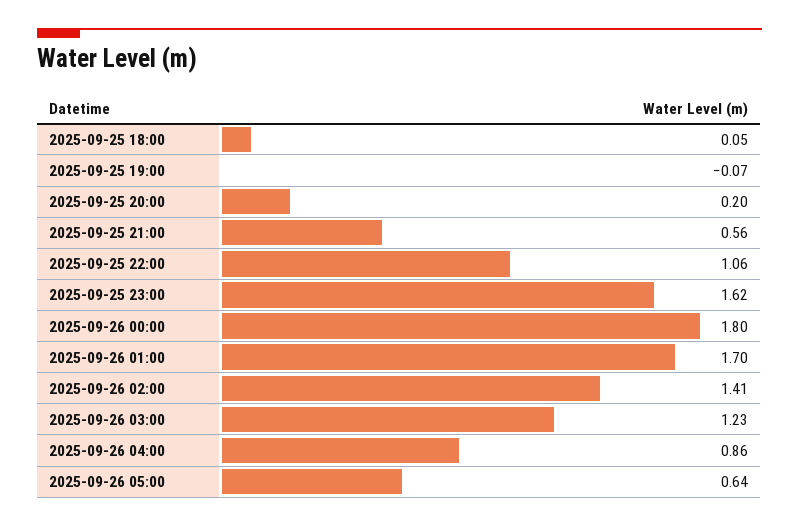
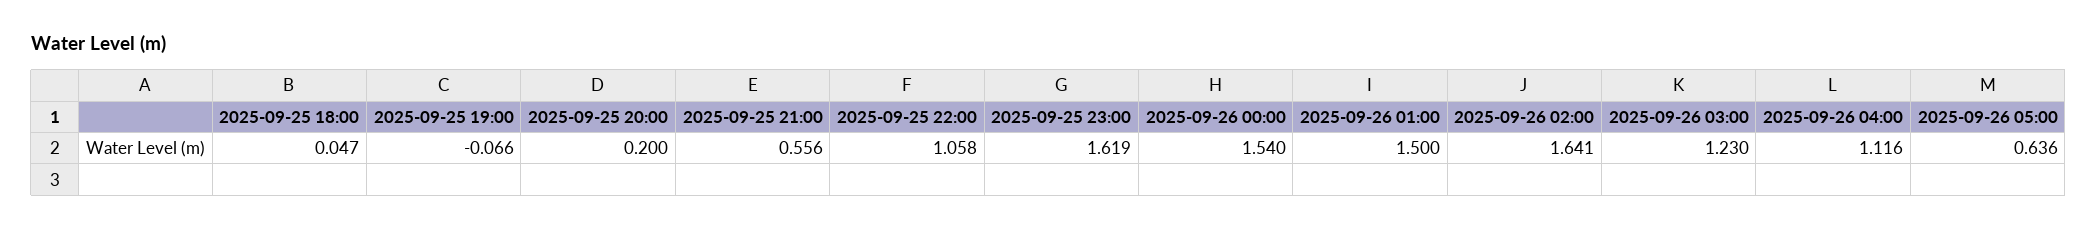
  {
    "2025-09-25 18:00": 0.047,
    "2025-09-25 19:00": -0.066,
    "2025-09-25 20:00": 0.2,
    "2025-09-25 21:00": 0.556,
    "2025-09-25 22:00": 1.058,
    "2025-09-25 23:00": 1.619,
-   "2025-09-26 00:00": 1.8,
+   "2025-09-26 00:00": 1.54,
-   "2025-09-26 01:00": 1.7,
+   "2025-09-26 01:00": 1.5,
-   "2025-09-26 02:00": 1.41,
+   "2025-09-26 02:00": 1.641,
    "2025-09-26 03:00": 1.23,
-   "2025-09-26 04:00": 0.86,
+   "2025-09-26 04:00": 1.116,
    "2025-09-26 05:00": 0.636
  }

